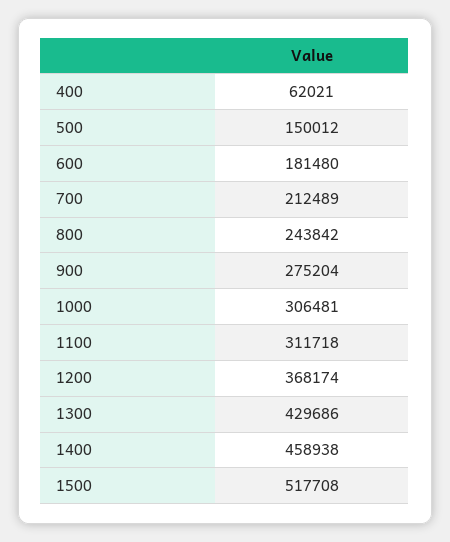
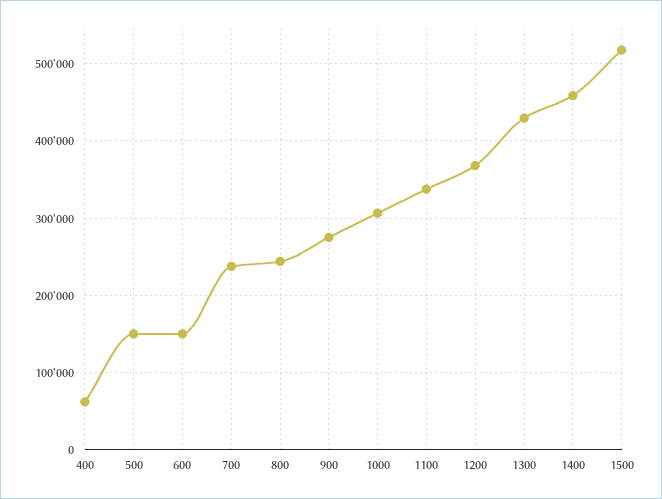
  {
    "400": 62021,
    "500": 150012,
-   "600": 181480,
+   "600": 150000,
-   "700": 212489,
+   "700": 240000,
    "800": 243842,
    "900": 275204,
    "1000": 306481,
-   "1100": 311718,
+   "1100": 340000,
    "1200": 368174,
    "1300": 429686,
    "1400": 458938,
    "1500": 517708
  }

